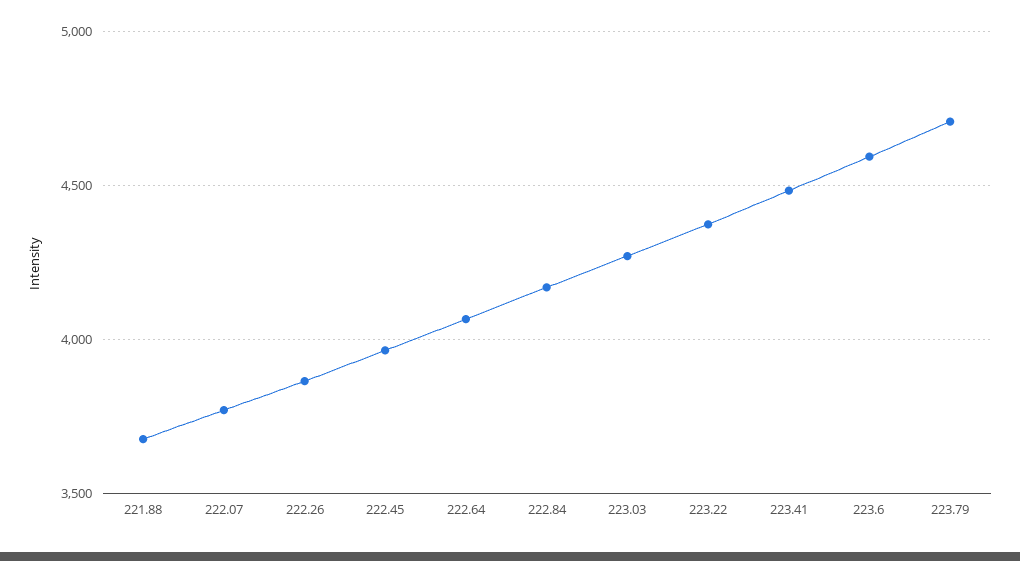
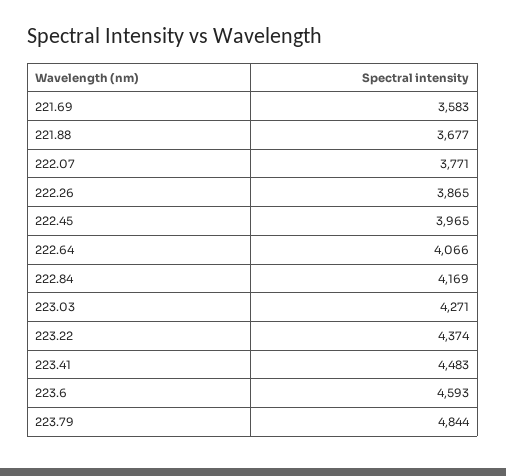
  {
    "221.88": 3677,
    "222.07": 3771,
    "222.26": 3865,
    "222.45": 3965,
    "222.64": 4066,
    "222.84": 4169,
    "223.03": 4271,
    "223.22": 4374,
    "223.41": 4483,
    "223.6": 4593,
-   "223.79": 4700
+   "223.79": 4844,
+   "221.69": 3583
  }

